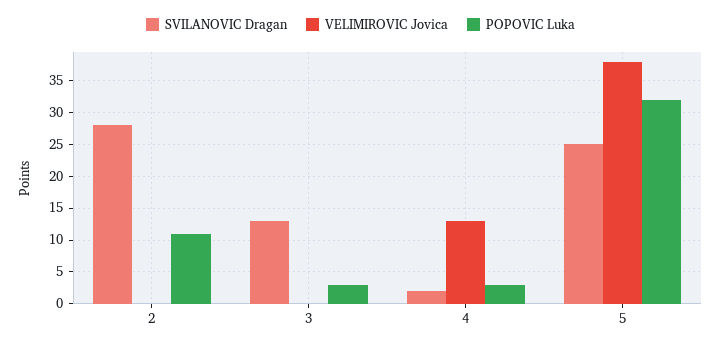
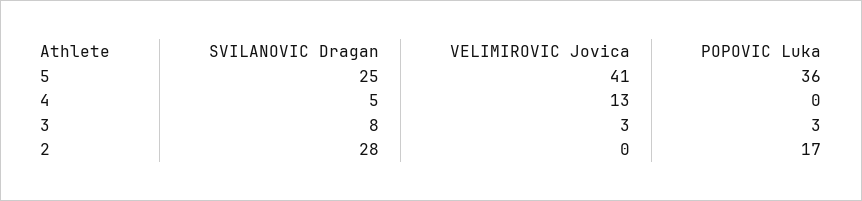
  {
    "SVILANOVIC Dragan": {
      "2": 28,
-     "3": 13,
+     "3": 8,
-     "4": 2,
+     "4": 5,
      "5": 25
    },
    "VELIMIROVIC Jovica": {
      "2": 0,
-     "3": 0,
+     "3": 3,
      "4": 13,
-     "5": 38
+     "5": 41
    },
    "POPOVIC Luka": {
-     "2": 11,
+     "2": 17,
      "3": 3,
-     "4": 3,
+     "4": 0,
-     "5": 32
+     "5": 36
    }
  }

